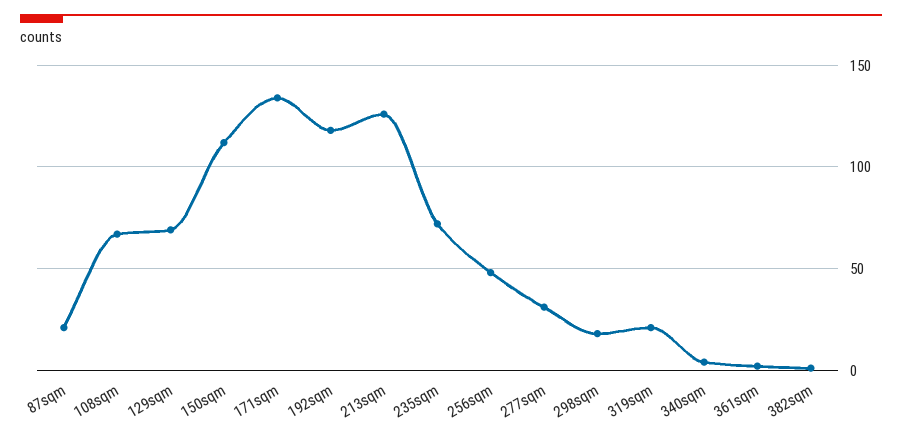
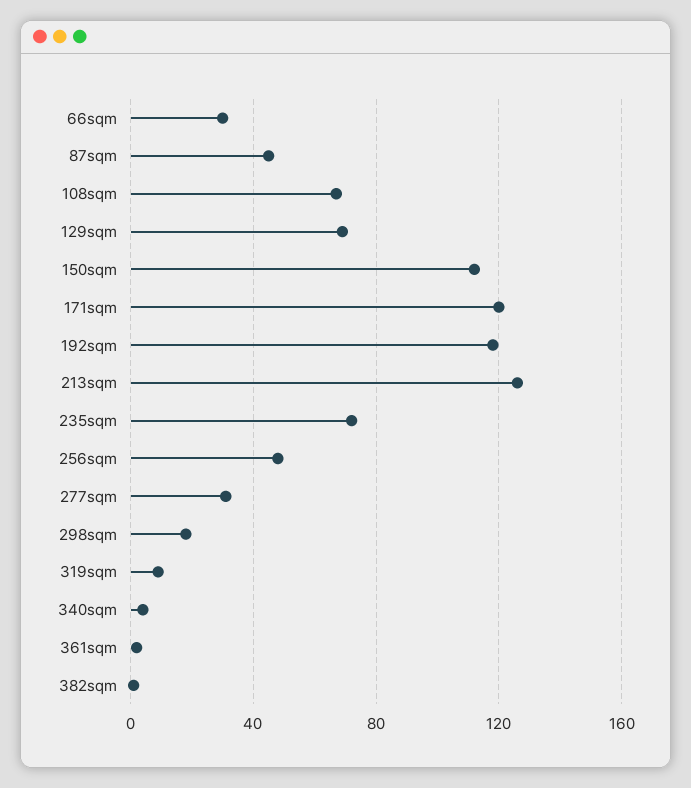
  {
-   "87sqm": 20,
+   "87sqm": 45,
    "108sqm": 65,
    "129sqm": 70,
    "150sqm": 110,
-   "171sqm": 135,
+   "171sqm": 120,
    "192sqm": 120,
    "213sqm": 125,
    "235sqm": 70,
    "256sqm": 50,
    "277sqm": 30,
    "298sqm": 20,
-   "319sqm": 20,
+   "319sqm": 10,
    "340sqm": 5,
    "361sqm": 0,
-   "382sqm": 0
+   "382sqm": 0,
+   "66sqm": 30
  }

